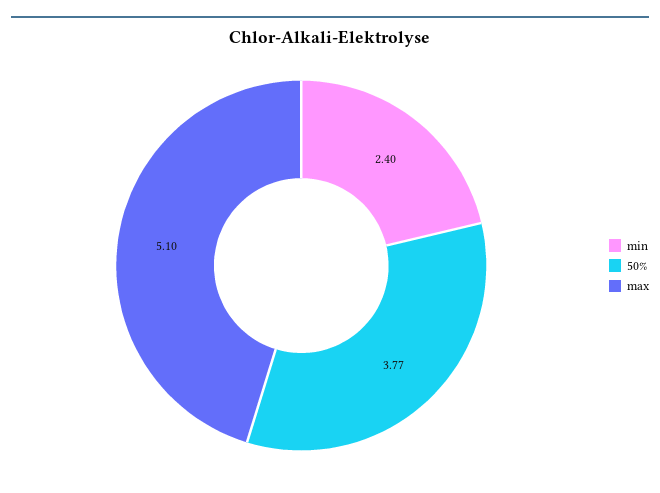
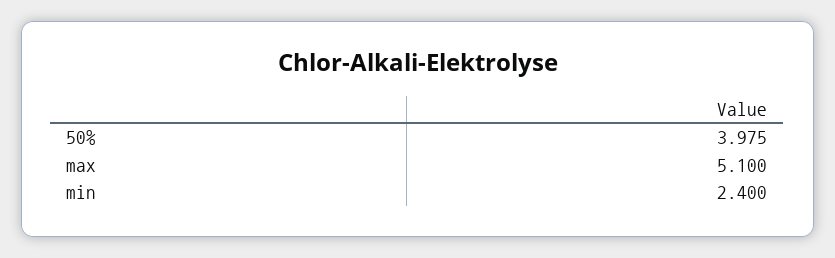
  {
    "min": 2.4,
-   "50%": 3.77,
+   "50%": 3.975,
    "max": 5.1
  }

